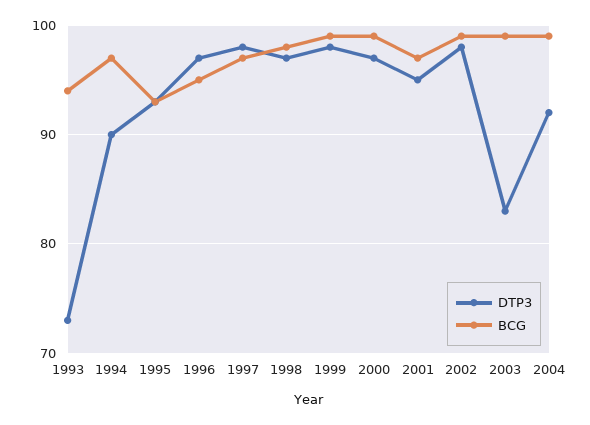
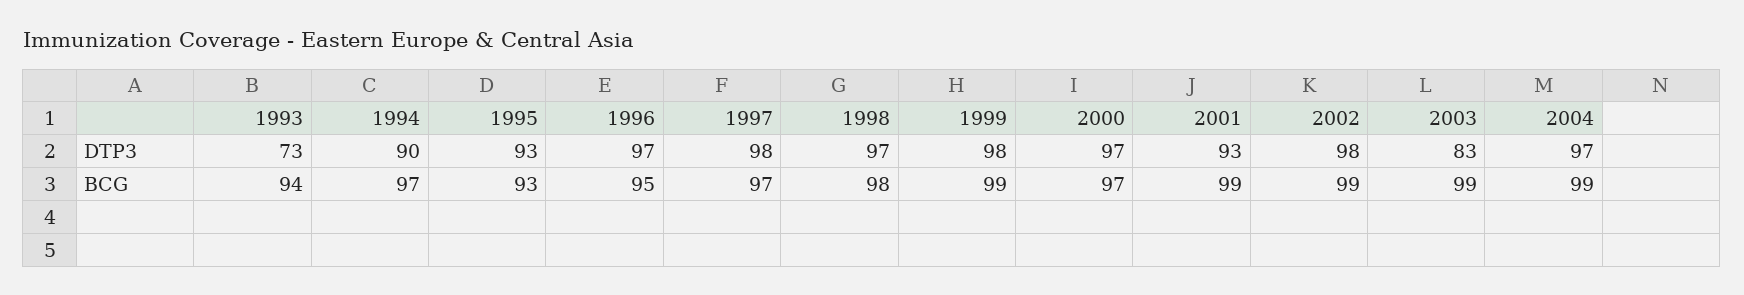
  {
    "DTP3": {
      "1993": 73,
      "1994": 90,
      "1995": 93,
      "1996": 97,
      "1997": 98,
      "1998": 97,
      "1999": 98,
      "2000": 97,
-     "2001": 95,
+     "2001": 93,
      "2002": 98,
      "2003": 83,
-     "2004": 92
+     "2004": 97
    },
    "BCG": {
      "1993": 94,
      "1994": 97,
      "1995": 93,
      "1996": 95,
      "1997": 97,
      "1998": 98,
      "1999": 99,
-     "2000": 99,
+     "2000": 97,
-     "2001": 97,
+     "2001": 99,
      "2002": 99,
      "2003": 99,
      "2004": 99
    }
  }

